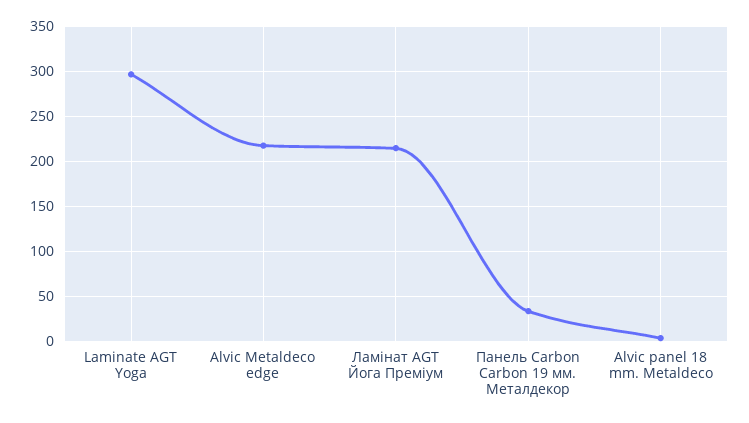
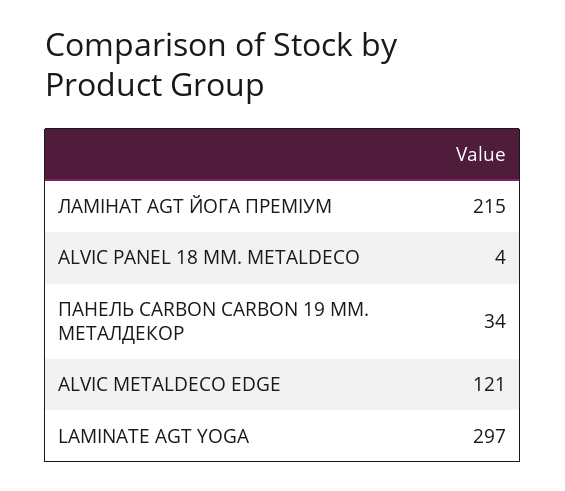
  {
    "Laminate AGT Yoga": 297,
-   "Alvic Metaldeco edge": 220,
+   "Alvic Metaldeco edge": 121,
    "Ламінат AGT Йога Преміум": 215,
    "Панель Carbon Carbon 19 мм. Металдекор": 34,
    "Alvic panel 18 mm. Metaldeco": 4
  }

